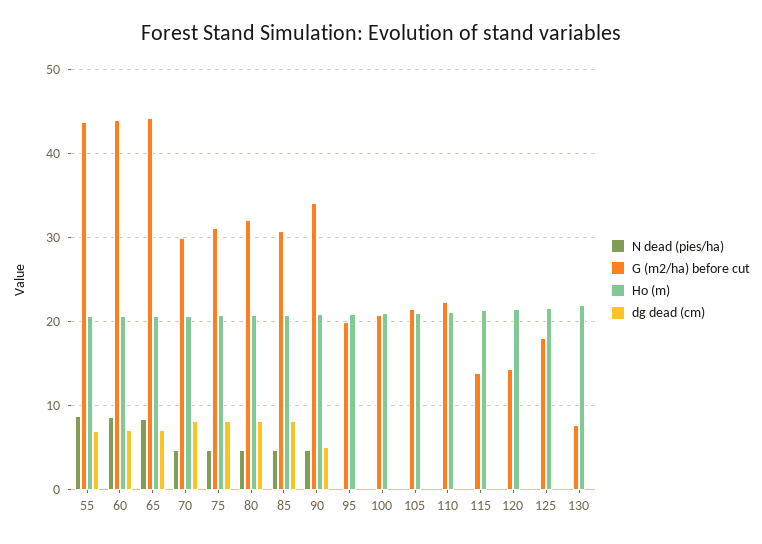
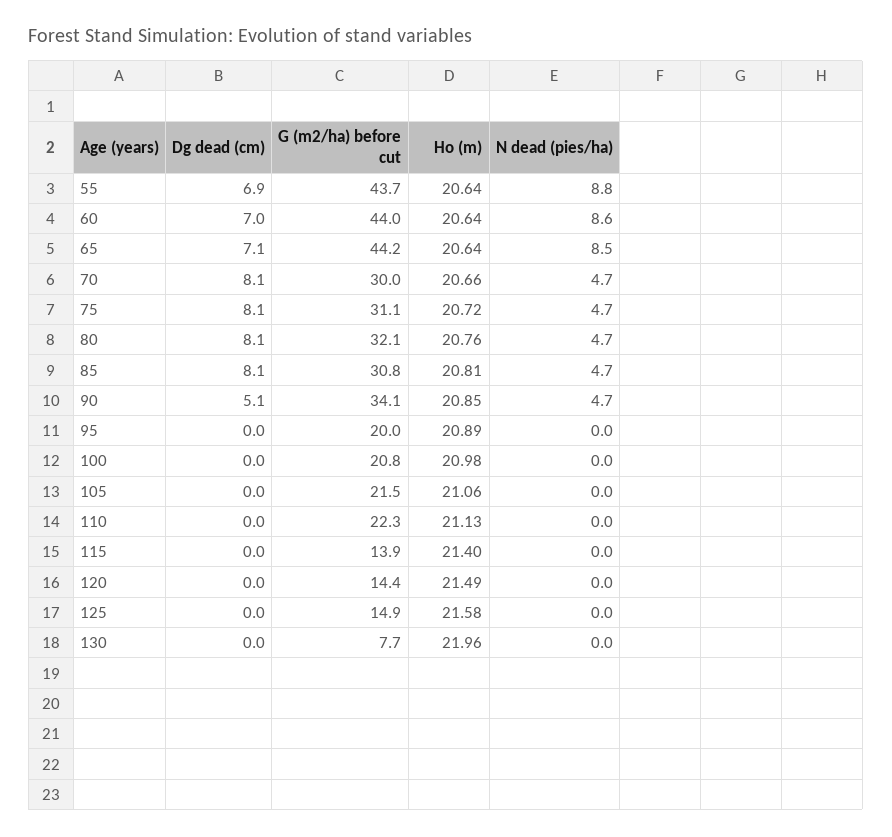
  {
    "N dead (pies/ha)": {
      "55": 8.8,
      "60": 8.6,
      "65": 8.5,
      "70": 4.7,
      "75": 4.7,
      "80": 4.7,
      "85": 4.7,
      "90": 4.7,
      "95": 0,
      "100": 0,
      "105": 0,
      "110": 0,
      "115": 0,
      "120": 0,
      "125": 0,
      "130": 0
    },
    "G (m2/ha) before cut": {
      "55": 43.7,
      "60": 44,
      "65": 44.2,
      "70": 30,
      "75": 31.1,
      "80": 32.1,
      "85": 30.8,
      "90": 34.1,
      "95": 20,
      "100": 20.8,
      "105": 21.5,
      "110": 22.3,
      "115": 13.9,
      "120": 14.4,
-     "125": 18,
+     "125": 14.9,
      "130": 7.7
    },
    "Ho (m)": {
      "55": 20.64,
      "60": 20.64,
      "65": 20.64,
      "70": 20.66,
      "75": 20.72,
      "80": 20.76,
      "85": 20.81,
      "90": 20.85,
      "95": 20.89,
      "100": 20.98,
      "105": 21.06,
      "110": 21.13,
      "115": 21.4,
      "120": 21.49,
      "125": 21.58,
      "130": 21.96
    },
    "dg dead (cm)": {
      "55": 6.9,
      "60": 7,
      "65": 7.1,
      "70": 8.1,
      "75": 8.1,
      "80": 8.1,
      "85": 8.1,
      "90": 5.1,
      "95": 0,
      "100": 0,
      "105": 0,
      "110": 0,
      "115": 0,
      "120": 0,
      "125": 0,
      "130": 0
    }
  }

